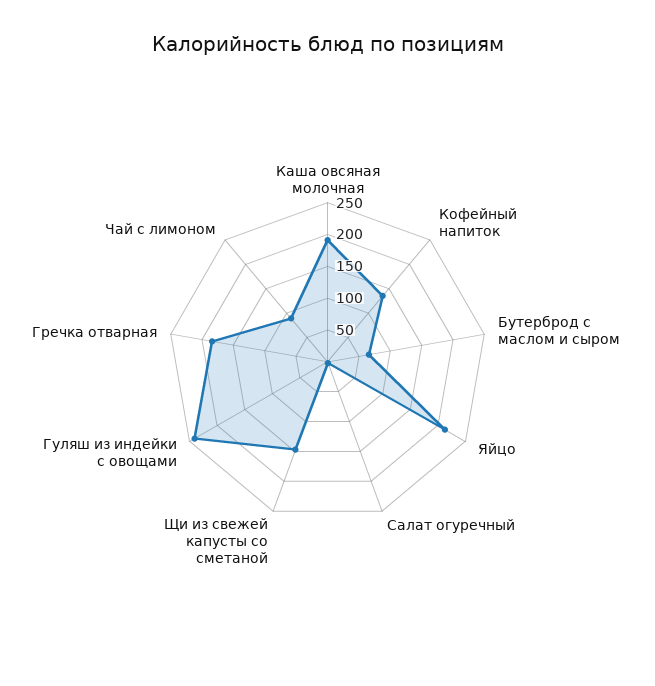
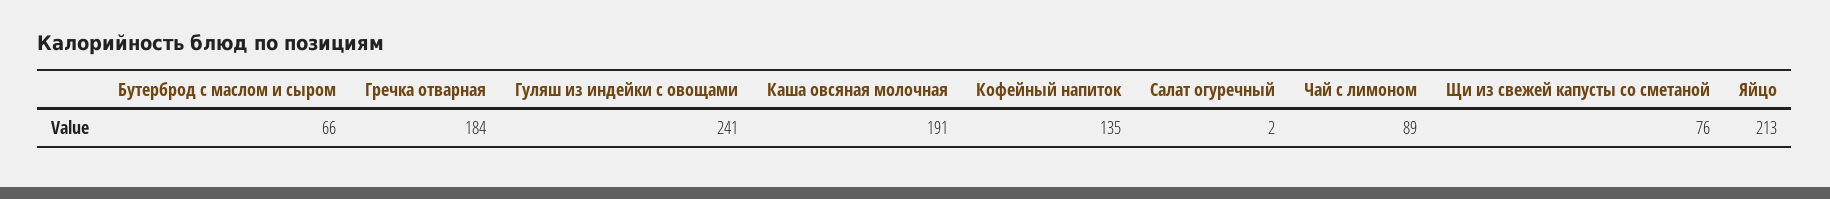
  {
    "Каша овсяная молочная": 191,
    "Кофейный напиток": 135,
    "Бутерброд с маслом и сыром": 66,
    "Яйцо": 213,
    "Салат огуречный": 2,
-   "Щи из свежей капусты со сметаной": 150,
+   "Щи из свежей капусты со сметаной": 76,
    "Гуляш из индейки с овощами": 241,
    "Гречка отварная": 184,
    "Чай с лимоном": 89
  }

